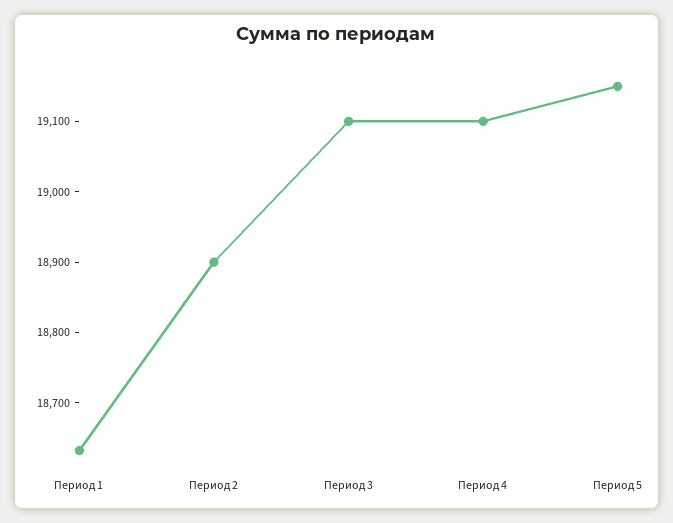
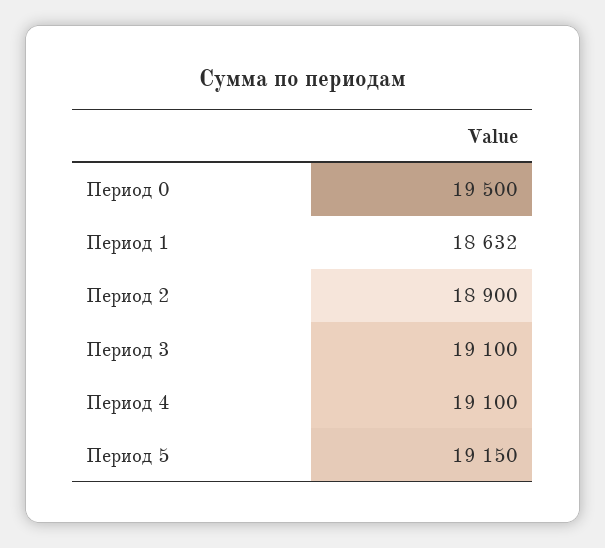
  {
    "Период 1": 18632,
    "Период 2": 18900,
    "Период 3": 19100,
    "Период 4": 19100,
-   "Период 5": 19150
+   "Период 5": 19150,
+   "Период 0": 19500
  }

